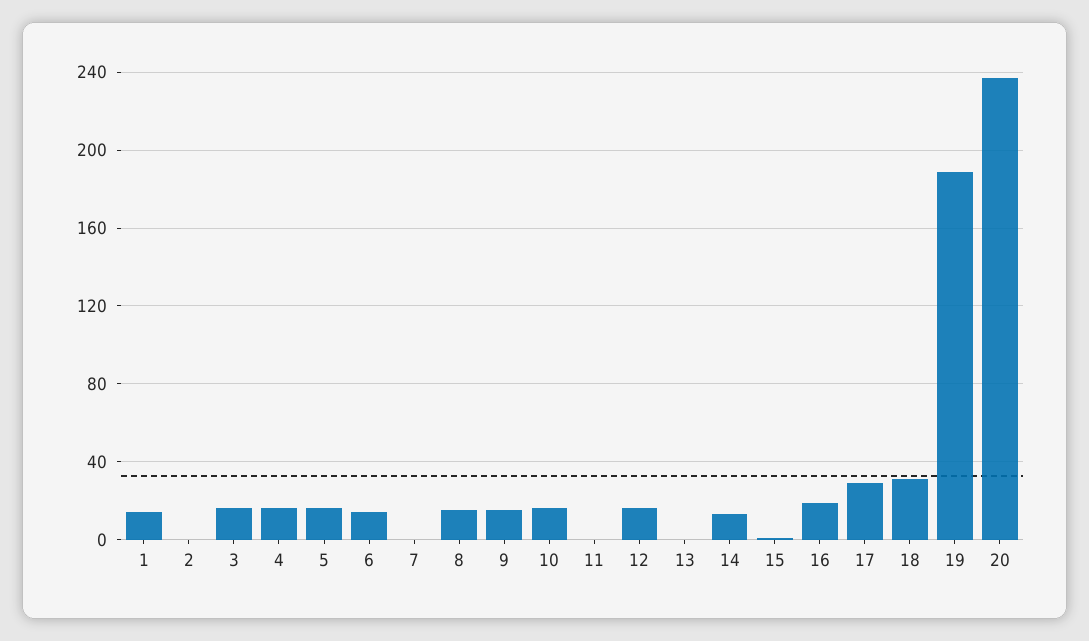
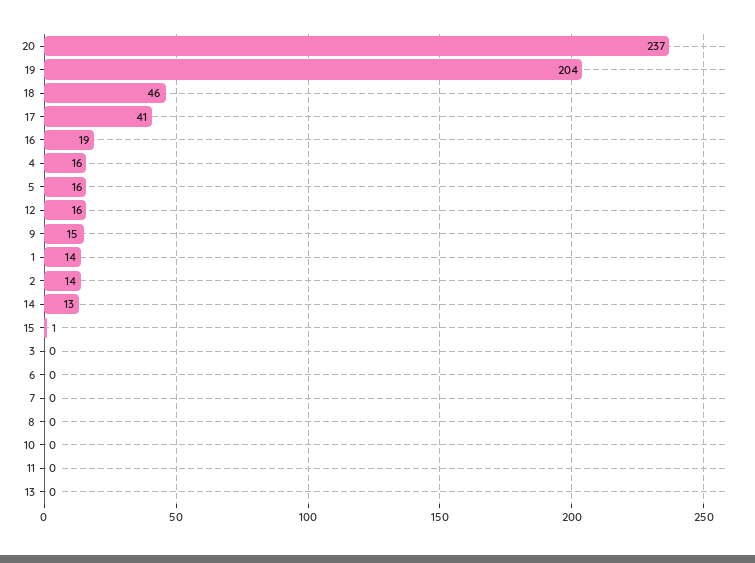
  {
    "1": 14,
-   "2": 0,
+   "2": 14,
-   "3": 15,
+   "3": 0,
    "4": 16,
    "5": 16,
-   "6": 15,
+   "6": 0,
    "7": 0,
-   "8": 15,
+   "8": 0,
    "9": 15,
-   "10": 15,
+   "10": 0,
    "11": 0,
    "12": 16,
    "13": 0,
    "14": 13,
    "15": 1,
    "16": 19,
-   "17": 30,
+   "17": 41,
-   "18": 30,
+   "18": 46,
-   "19": 190,
+   "19": 204,
    "20": 237
  }

